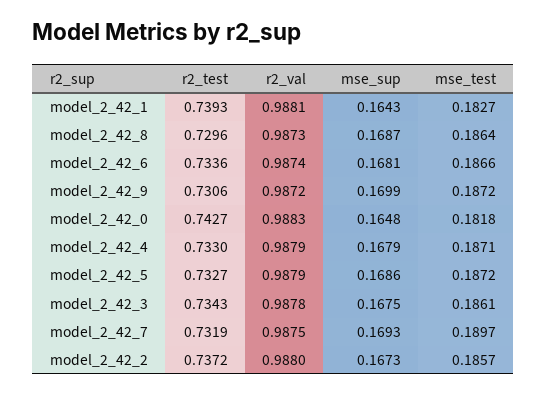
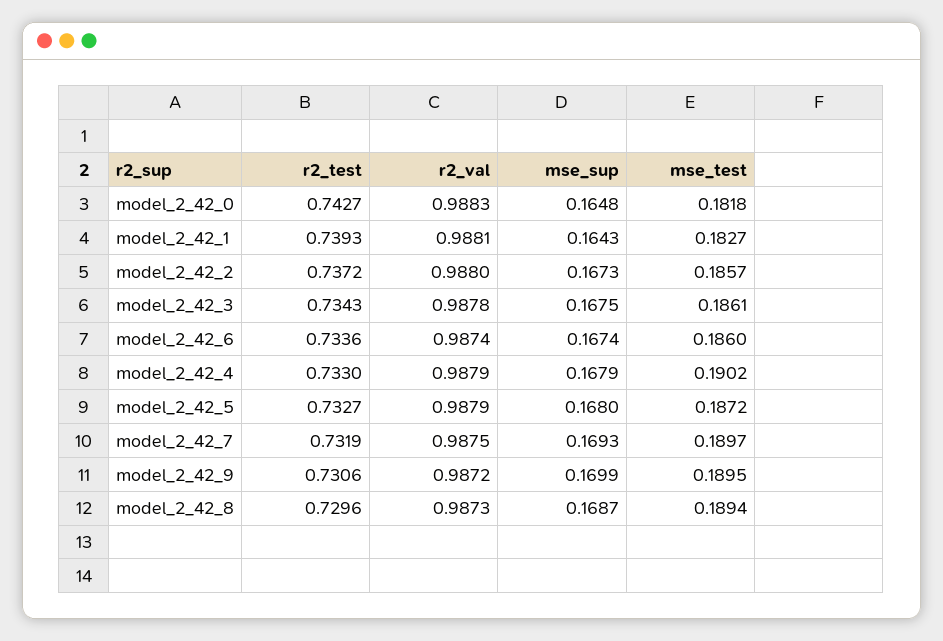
  {
    "r2_test": {
      "model_2_42_1": 0.7393,
      "model_2_42_8": 0.7296,
      "model_2_42_6": 0.7336,
      "model_2_42_9": 0.7306,
      "model_2_42_0": 0.7427,
      "model_2_42_4": 0.733,
      "model_2_42_5": 0.7327,
      "model_2_42_3": 0.7343,
      "model_2_42_7": 0.7319,
      "model_2_42_2": 0.7372
    },
    "r2_val": {
      "model_2_42_1": 0.9881,
      "model_2_42_8": 0.9873,
      "model_2_42_6": 0.9874,
      "model_2_42_9": 0.9872,
      "model_2_42_0": 0.9883,
      "model_2_42_4": 0.9879,
      "model_2_42_5": 0.9879,
      "model_2_42_3": 0.9878,
      "model_2_42_7": 0.9875,
      "model_2_42_2": 0.988
    },
    "mse_sup": {
      "model_2_42_1": 0.1643,
      "model_2_42_8": 0.1687,
-     "model_2_42_6": 0.1681,
+     "model_2_42_6": 0.1674,
      "model_2_42_9": 0.1699,
      "model_2_42_0": 0.1648,
      "model_2_42_4": 0.1679,
-     "model_2_42_5": 0.1686,
+     "model_2_42_5": 0.168,
      "model_2_42_3": 0.1675,
      "model_2_42_7": 0.1693,
      "model_2_42_2": 0.1673
    },
    "mse_test": {
      "model_2_42_1": 0.1827,
-     "model_2_42_8": 0.1864,
+     "model_2_42_8": 0.1894,
-     "model_2_42_6": 0.1866,
+     "model_2_42_6": 0.186,
-     "model_2_42_9": 0.1872,
+     "model_2_42_9": 0.1895,
      "model_2_42_0": 0.1818,
-     "model_2_42_4": 0.1871,
+     "model_2_42_4": 0.1902,
      "model_2_42_5": 0.1872,
      "model_2_42_3": 0.1861,
      "model_2_42_7": 0.1897,
      "model_2_42_2": 0.1857
    }
  }

